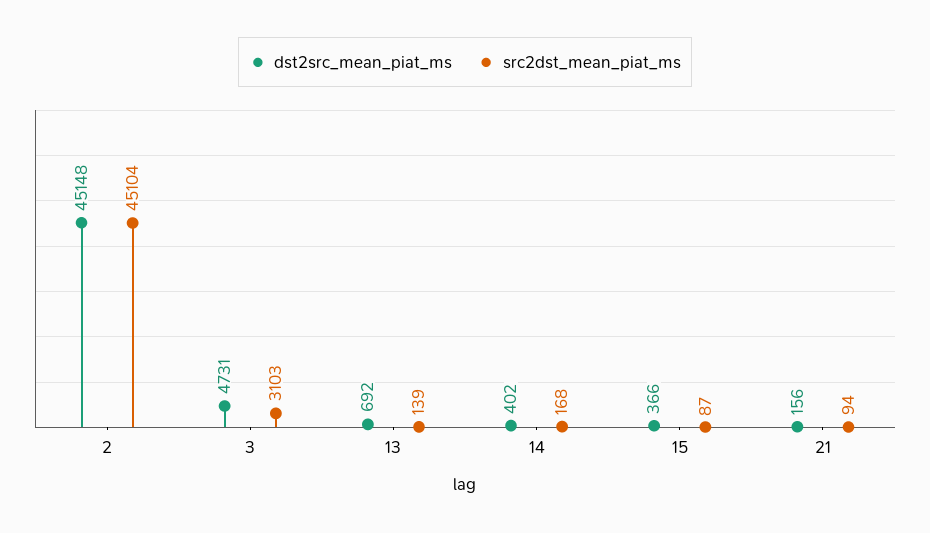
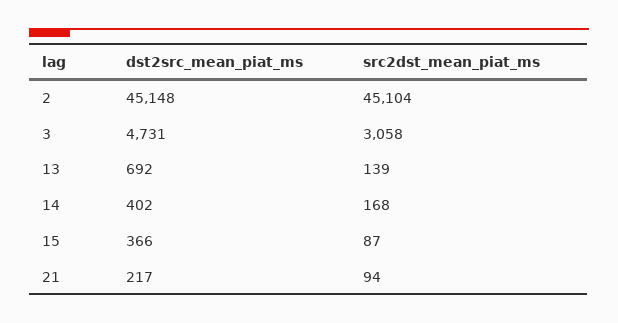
  {
    "dst2src_mean_piat_ms": {
      "2": 45148,
      "3": 4731,
      "13": 692,
      "14": 402,
      "15": 366,
-     "21": 156
+     "21": 217
    },
    "src2dst_mean_piat_ms": {
      "2": 45104,
-     "3": 3103,
+     "3": 3058,
      "13": 139,
      "14": 168,
      "15": 87,
      "21": 94
    }
  }

